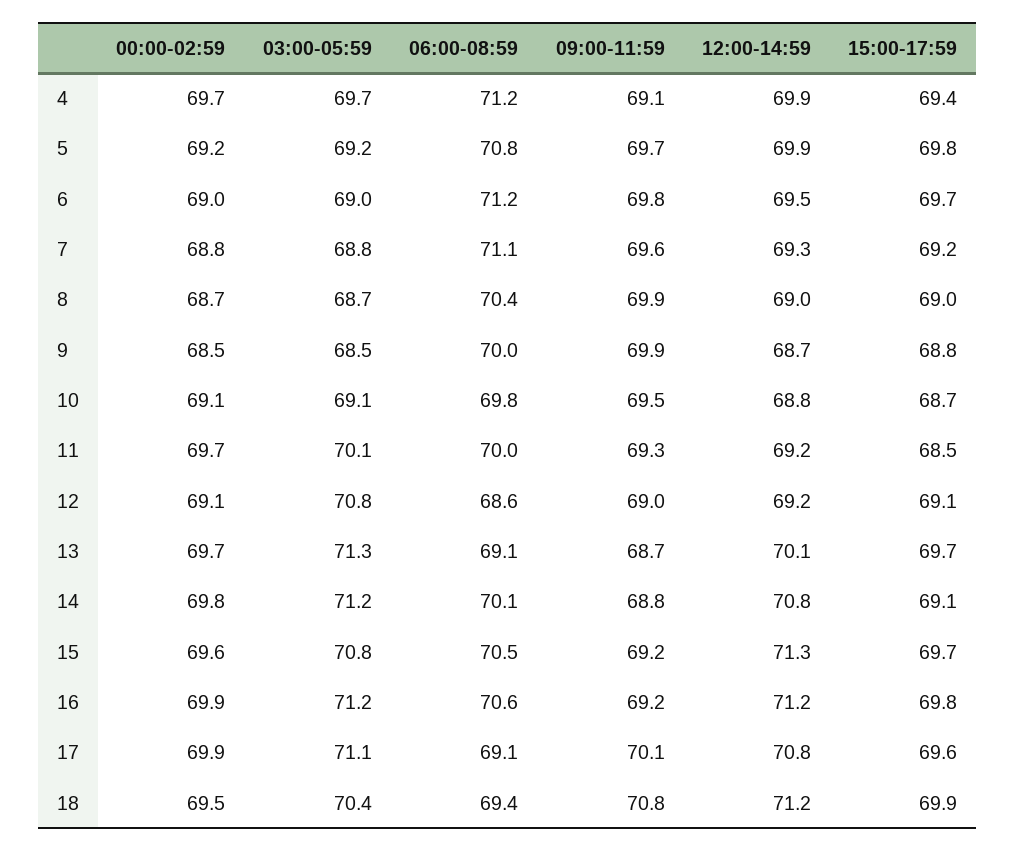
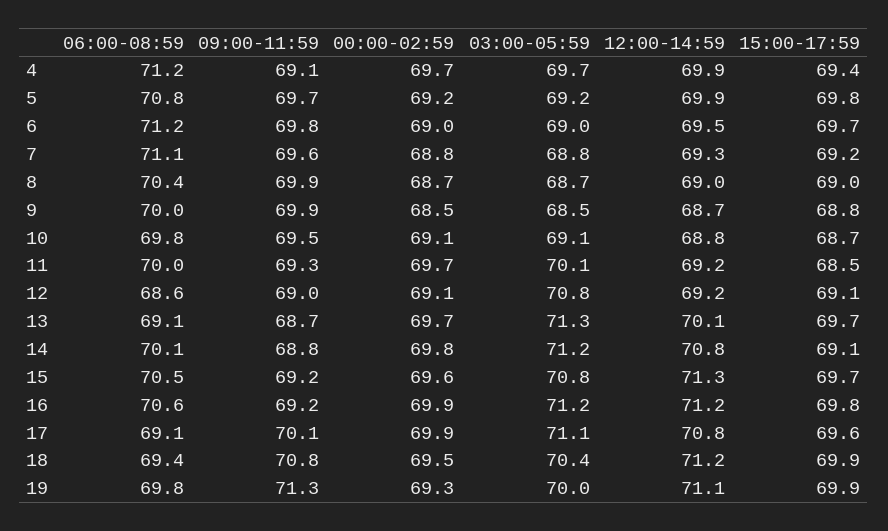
  {
    "00:00-02:59": {
      "4": 69.7,
      "5": 69.2,
      "6": 69,
      "7": 68.8,
      "8": 68.7,
      "9": 68.5,
      "10": 69.1,
      "11": 69.7,
      "12": 69.1,
      "13": 69.7,
      "14": 69.8,
      "15": 69.6,
      "16": 69.9,
      "17": 69.9,
-     "18": 69.5
+     "18": 69.5,
+     "19": 69.3
    },
    "03:00-05:59": {
      "4": 69.7,
      "5": 69.2,
      "6": 69,
      "7": 68.8,
      "8": 68.7,
      "9": 68.5,
      "10": 69.1,
      "11": 70.1,
      "12": 70.8,
      "13": 71.3,
      "14": 71.2,
      "15": 70.8,
      "16": 71.2,
      "17": 71.1,
-     "18": 70.4
+     "18": 70.4,
+     "19": 70
    },
    "06:00-08:59": {
      "4": 71.2,
      "5": 70.8,
      "6": 71.2,
      "7": 71.1,
      "8": 70.4,
      "9": 70,
      "10": 69.8,
      "11": 70,
      "12": 68.6,
      "13": 69.1,
      "14": 70.1,
      "15": 70.5,
      "16": 70.6,
      "17": 69.1,
-     "18": 69.4
+     "18": 69.4,
+     "19": 69.8
    },
    "09:00-11:59": {
      "4": 69.1,
      "5": 69.7,
      "6": 69.8,
      "7": 69.6,
      "8": 69.9,
      "9": 69.9,
      "10": 69.5,
      "11": 69.3,
      "12": 69,
      "13": 68.7,
      "14": 68.8,
      "15": 69.2,
      "16": 69.2,
      "17": 70.1,
-     "18": 70.8
+     "18": 70.8,
+     "19": 71.3
    },
    "12:00-14:59": {
      "4": 69.9,
      "5": 69.9,
      "6": 69.5,
      "7": 69.3,
      "8": 69,
      "9": 68.7,
      "10": 68.8,
      "11": 69.2,
      "12": 69.2,
      "13": 70.1,
      "14": 70.8,
      "15": 71.3,
      "16": 71.2,
      "17": 70.8,
-     "18": 71.2
+     "18": 71.2,
+     "19": 71.1
    },
    "15:00-17:59": {
      "4": 69.4,
      "5": 69.8,
      "6": 69.7,
      "7": 69.2,
      "8": 69,
      "9": 68.8,
      "10": 68.7,
      "11": 68.5,
      "12": 69.1,
      "13": 69.7,
      "14": 69.1,
      "15": 69.7,
      "16": 69.8,
      "17": 69.6,
-     "18": 69.9
+     "18": 69.9,
+     "19": 69.9
    }
  }

